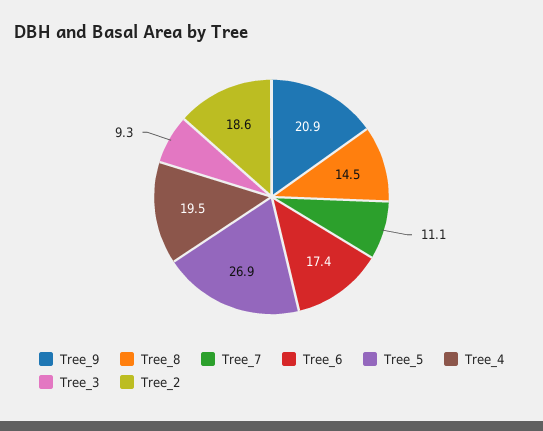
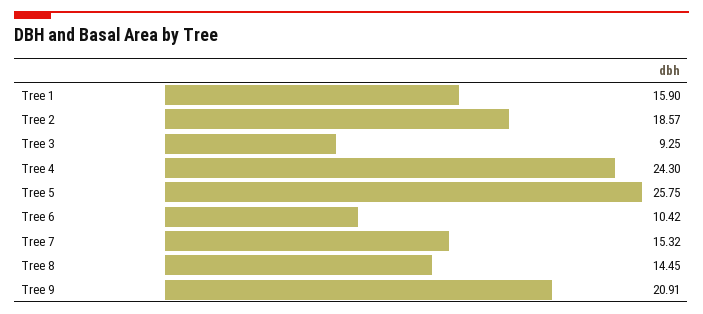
  {
    "Tree_9": 20.91,
    "Tree_8": 14.45,
-   "Tree_7": 11.1,
+   "Tree_7": 15.32,
-   "Tree_6": 17.4,
+   "Tree_6": 10.42,
-   "Tree_5": 26.9,
+   "Tree_5": 25.75,
-   "Tree_4": 19.5,
+   "Tree_4": 24.3,
    "Tree_3": 9.25,
-   "Tree_2": 18.57
+   "Tree_2": 18.57,
+   "Tree 1": 15.9
  }

